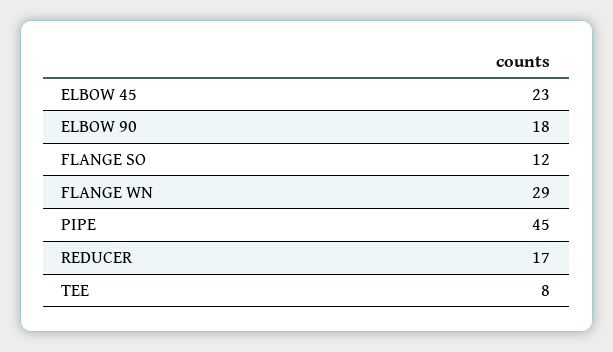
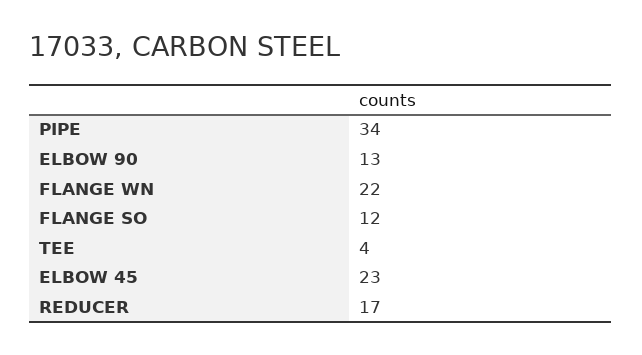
  {
    "ELBOW 45": 23,
-   "ELBOW 90": 18,
+   "ELBOW 90": 13,
    "FLANGE SO": 12,
-   "FLANGE WN": 29,
+   "FLANGE WN": 22,
-   "PIPE": 45,
+   "PIPE": 34,
    "REDUCER": 17,
-   "TEE": 8
+   "TEE": 4
  }

